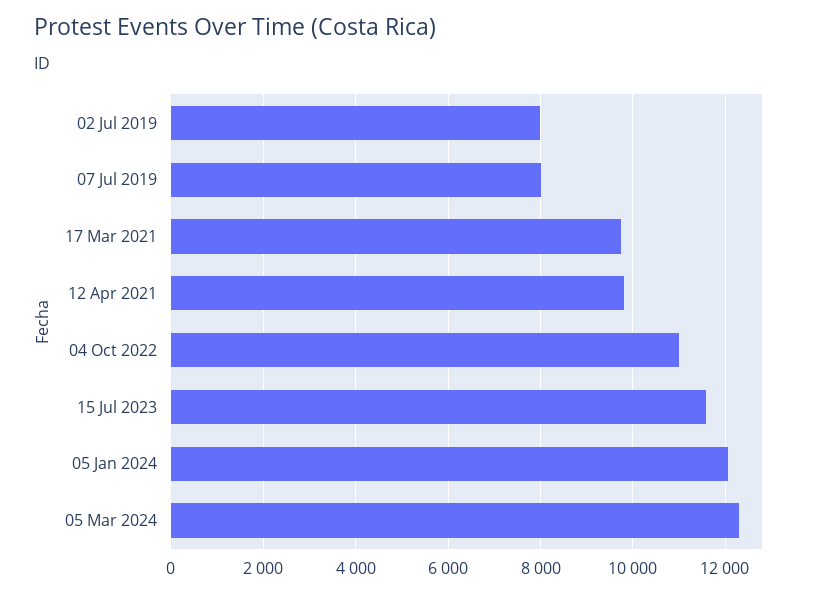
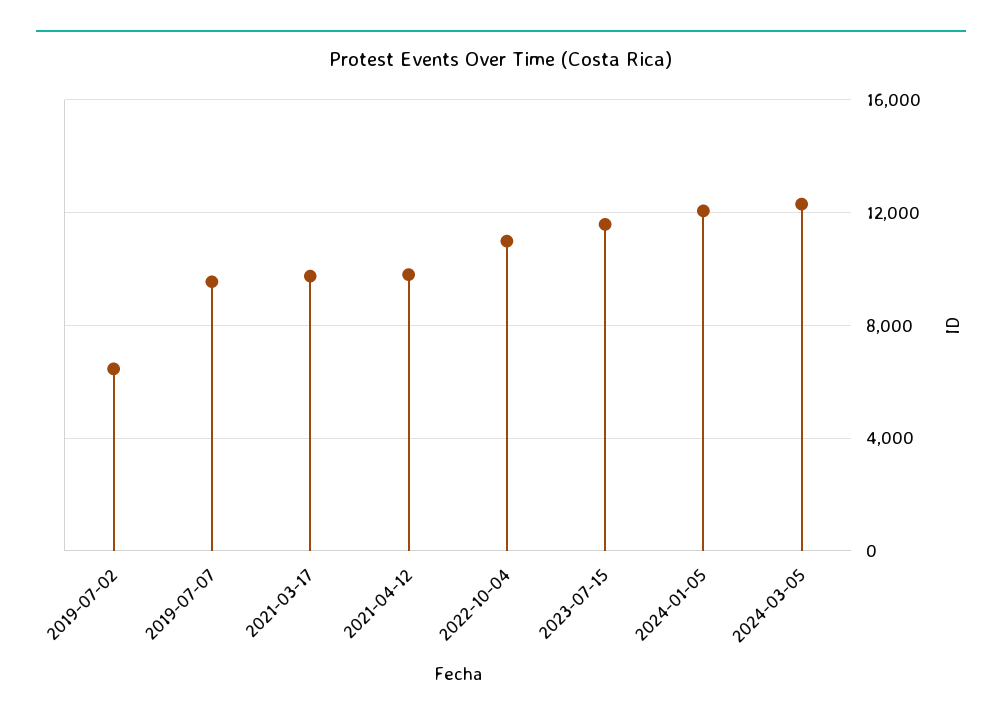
  {
-   "02 Jul 2019": 8000,
+   "02 Jul 2019": 6500,
-   "07 Jul 2019": 8000,
+   "07 Jul 2019": 9500,
    "17 Mar 2021": 9800,
    "12 Apr 2021": 9800,
    "04 Oct 2022": 11000,
    "15 Jul 2023": 11600,
    "05 Jan 2024": 12000,
    "05 Mar 2024": 12200
  }

